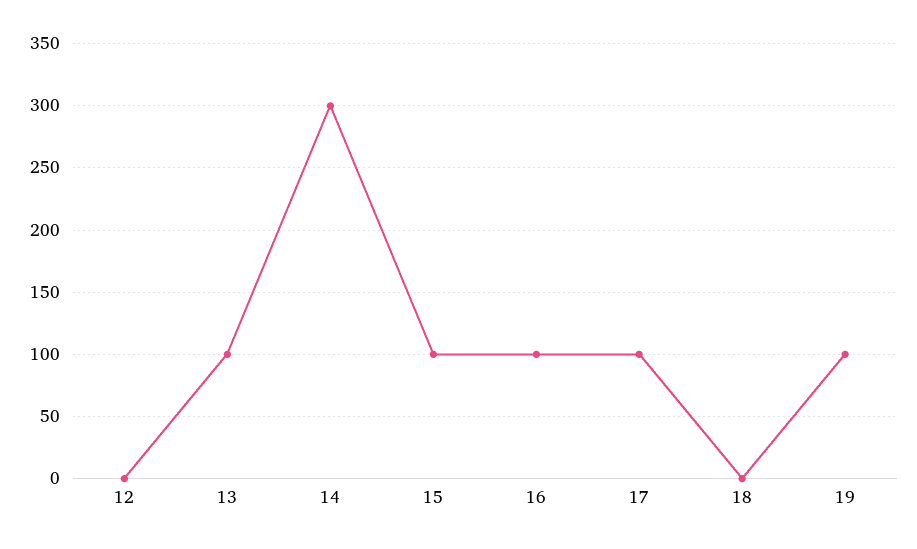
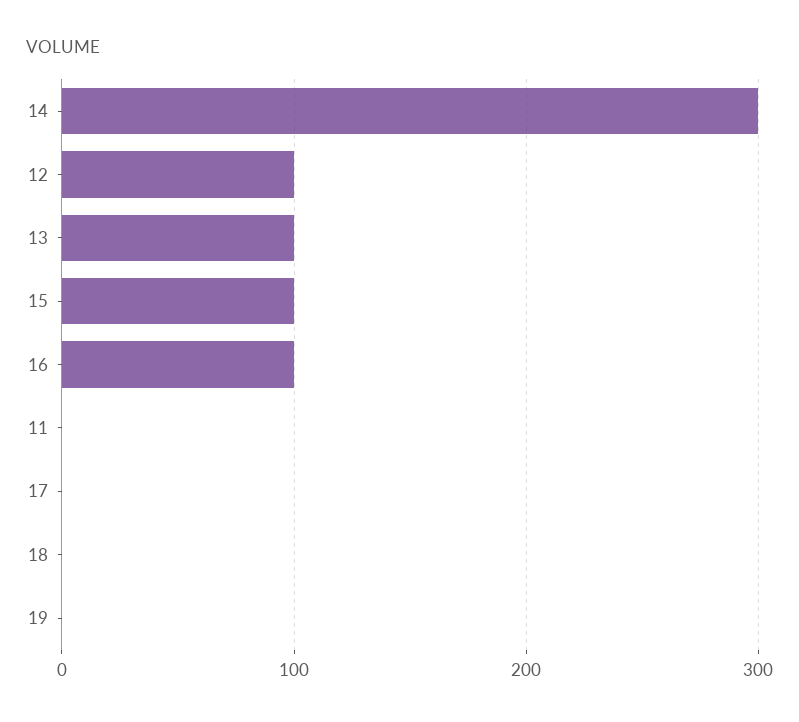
  {
-   "12": 0,
+   "12": 100,
    "13": 100,
    "14": 300,
    "15": 100,
    "16": 100,
-   "17": 100,
+   "17": 0,
    "18": 0,
-   "19": 100
+   "19": 0,
+   "11": 0
  }

